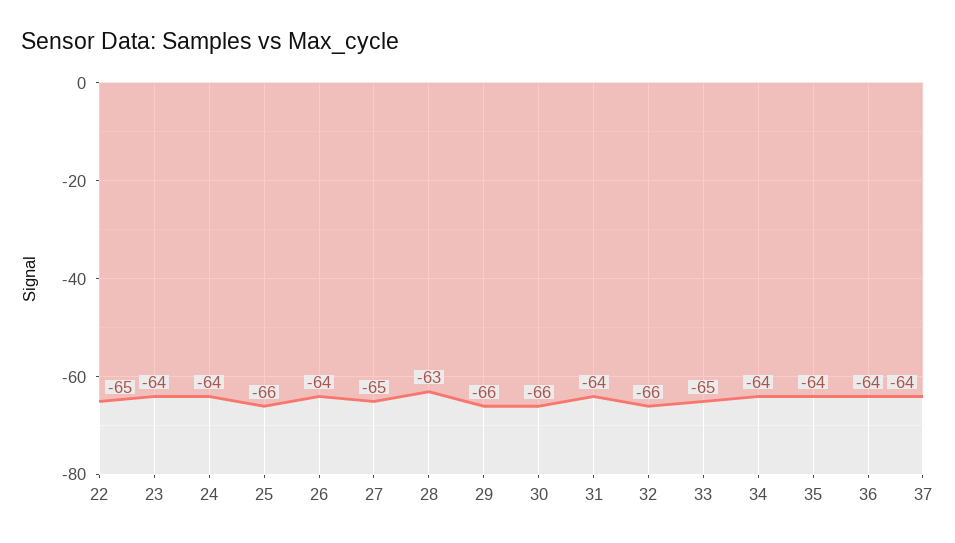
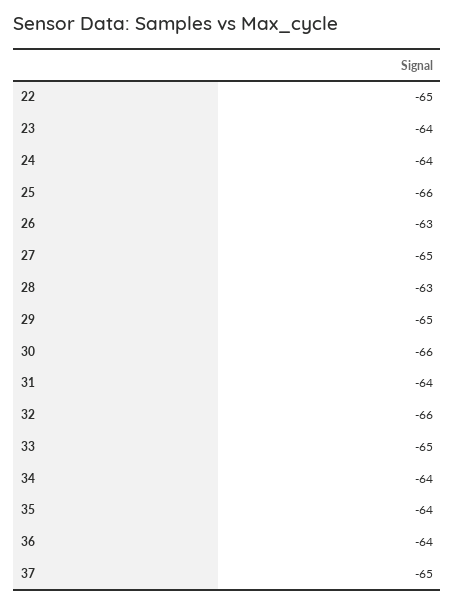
  {
    "22": -65,
    "23": -64,
    "24": -64,
    "25": -66,
-   "26": -64,
+   "26": -63,
    "27": -65,
    "28": -63,
-   "29": -66,
+   "29": -65,
    "30": -66,
    "31": -64,
    "32": -66,
    "33": -65,
    "34": -64,
    "35": -64,
    "36": -64,
-   "37": -64
+   "37": -65
  }

